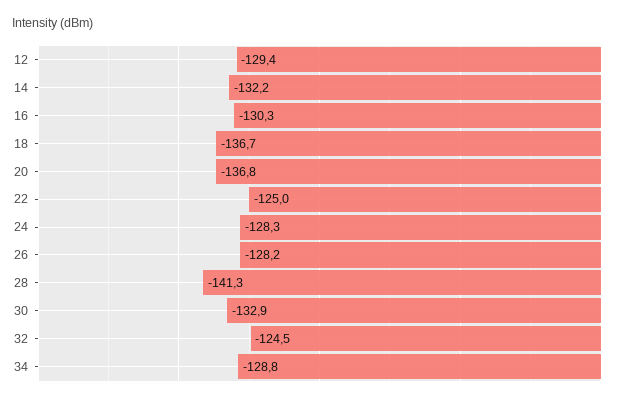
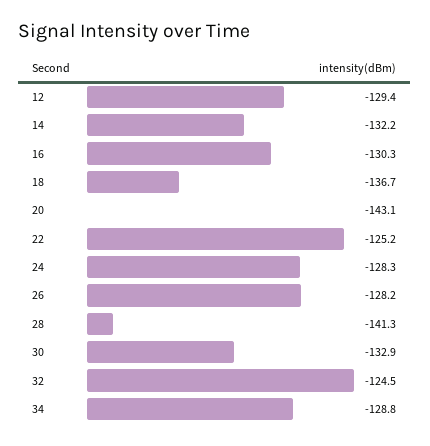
  {
    "12": -129.4,
    "14": -132.2,
    "16": -130.3,
    "18": -136.7,
-   "20": -136.8,
+   "20": -143.1,
-   "22": -125,
+   "22": -125.2,
    "24": -128.3,
    "26": -128.2,
    "28": -141.3,
    "30": -132.9,
    "32": -124.5,
    "34": -128.8
  }

